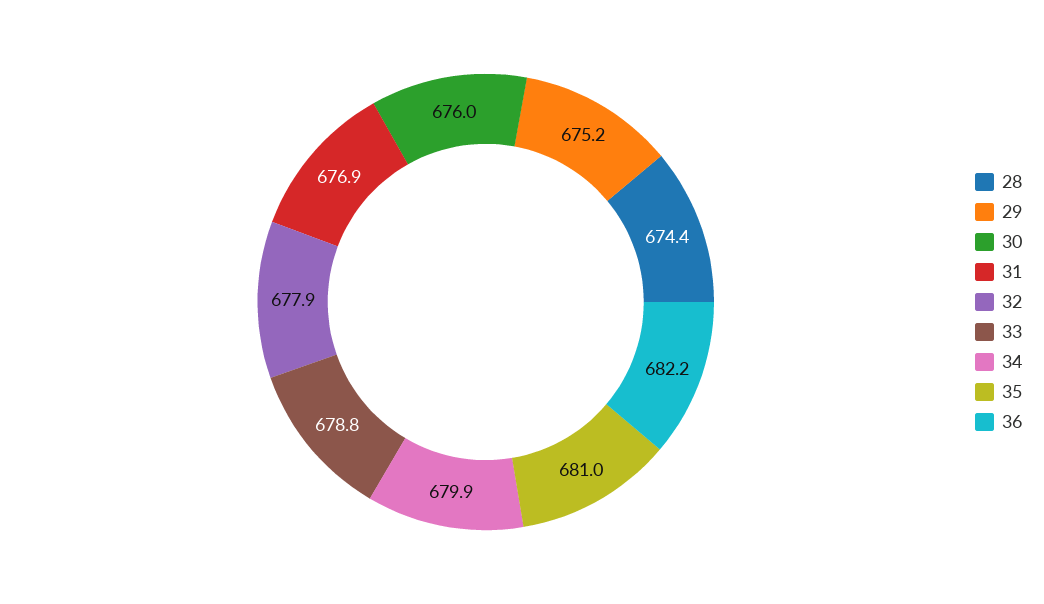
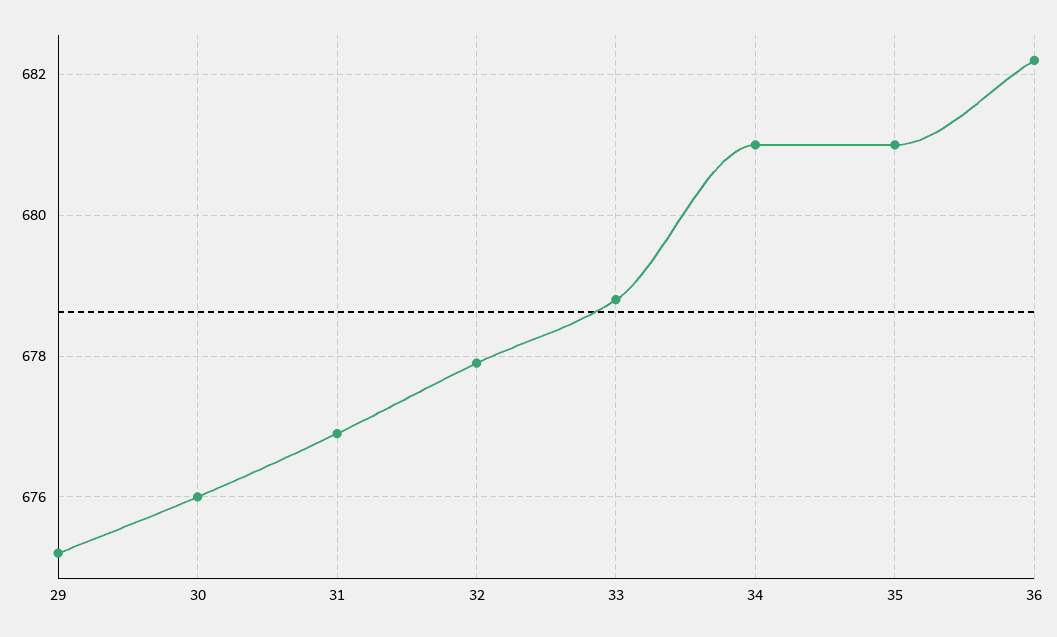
  {
-   "28": 674.4,
    "29": 675.2,
    "30": 676,
    "31": 676.9,
    "32": 677.9,
    "33": 678.8,
-   "34": 679.9,
+   "34": 681,
    "35": 681,
    "36": 682.2
  }

